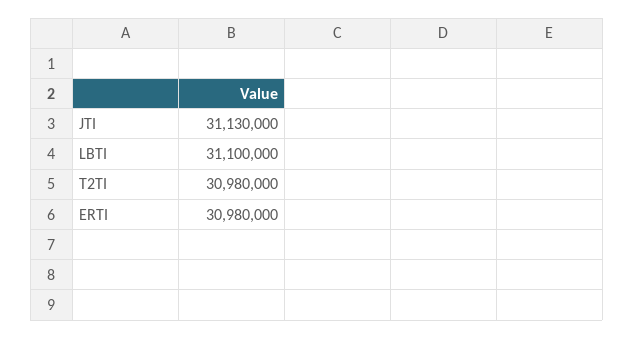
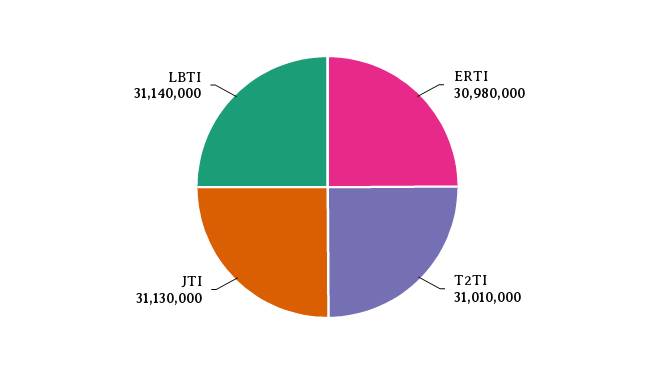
  {
    "JTI": 31130000,
-   "LBTI": 31100000,
+   "LBTI": 31140000,
-   "T2TI": 30980000,
+   "T2TI": 31010000,
    "ERTI": 30980000
  }

